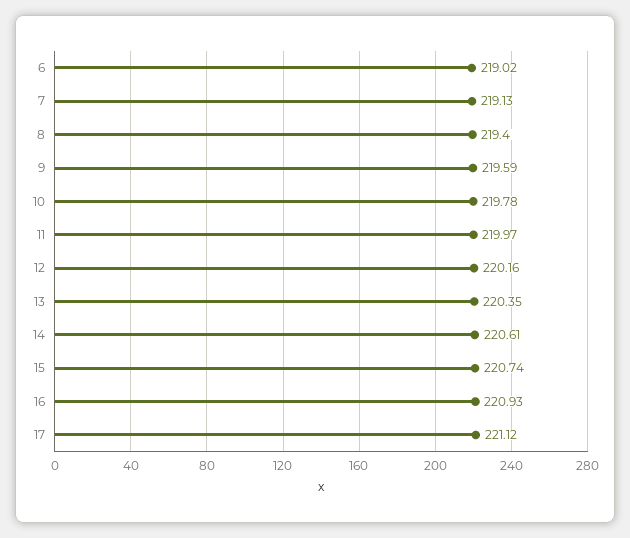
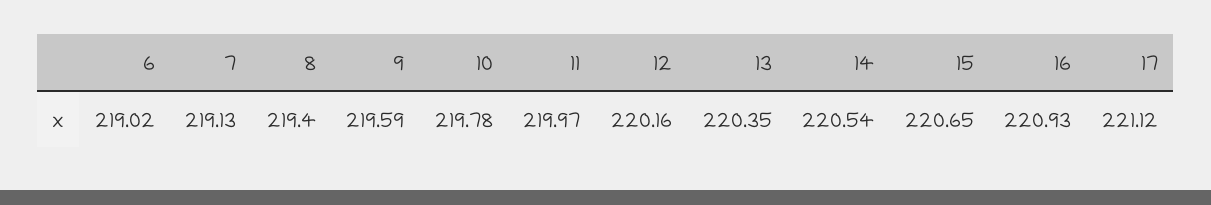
  {
    "6": 219.02,
    "7": 219.13,
    "8": 219.4,
    "9": 219.59,
    "10": 219.78,
    "11": 219.97,
    "12": 220.16,
    "13": 220.35,
-   "14": 220.61,
+   "14": 220.54,
-   "15": 220.74,
+   "15": 220.65,
    "16": 220.93,
    "17": 221.12
  }

